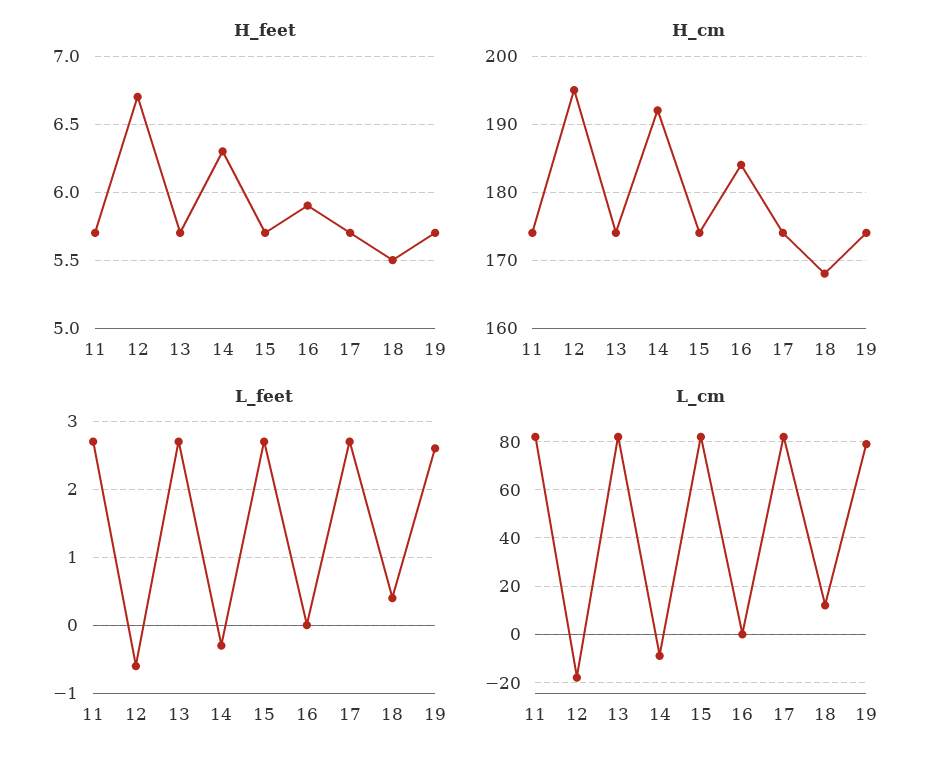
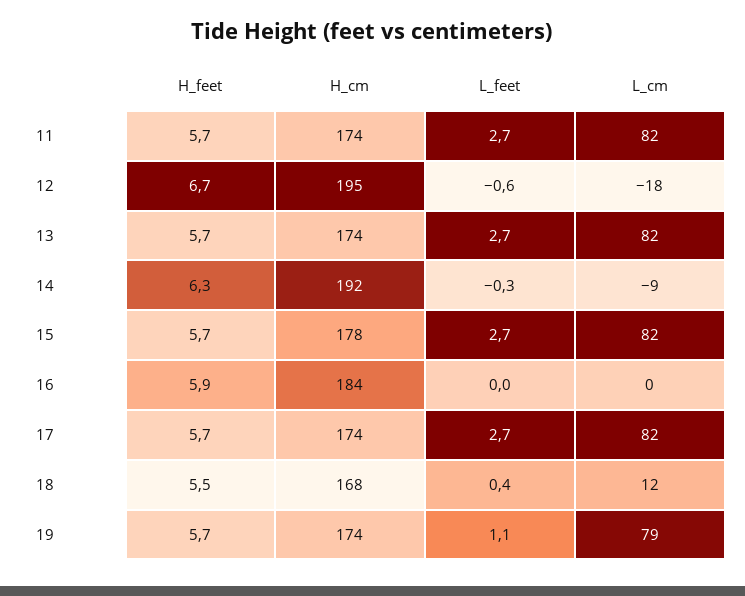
  {
    "H_feet": {
      "11": 5.7,
      "12": 6.7,
      "13": 5.7,
      "14": 6.3,
      "15": 5.7,
      "16": 5.9,
      "17": 5.7,
      "18": 5.5,
      "19": 5.7
    },
    "H_cm": {
      "11": 174,
      "12": 195,
      "13": 174,
      "14": 192,
-     "15": 174,
+     "15": 178,
      "16": 184,
      "17": 174,
      "18": 168,
      "19": 174
    },
    "L_feet": {
      "11": 2.7,
      "12": -0.6,
      "13": 2.7,
      "14": -0.3,
      "15": 2.7,
      "16": 0,
      "17": 2.7,
      "18": 0.4,
-     "19": 2.6
+     "19": 1.1
    },
    "L_cm": {
      "11": 82,
      "12": -18,
      "13": 82,
      "14": -9,
      "15": 82,
      "16": 0,
      "17": 82,
      "18": 12,
      "19": 79
    }
  }

